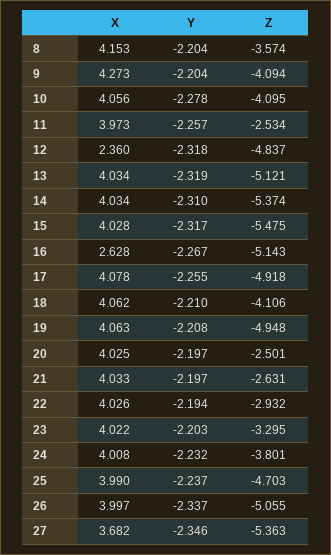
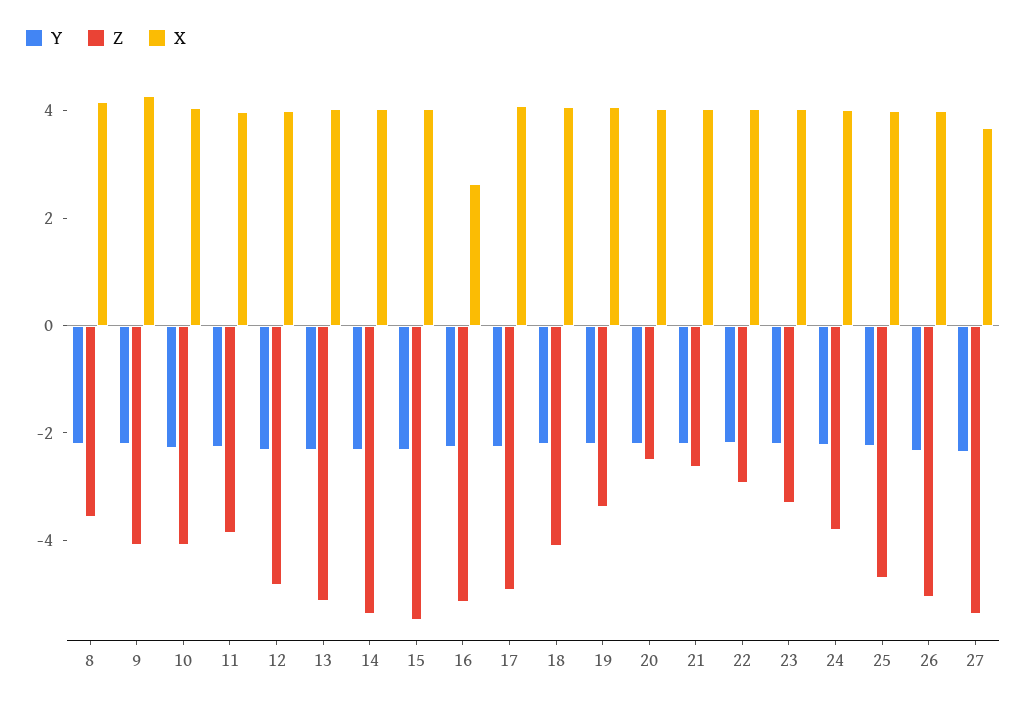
  {
    "X": {
      "8": 4.153,
      "9": 4.273,
      "10": 4.056,
      "11": 3.973,
-     "12": 2.36,
+     "12": 4,
      "13": 4.034,
      "14": 4.034,
      "15": 4.028,
      "16": 2.628,
      "17": 4.078,
      "18": 4.062,
      "19": 4.063,
      "20": 4.025,
      "21": 4.033,
      "22": 4.026,
      "23": 4.022,
      "24": 4.008,
      "25": 3.99,
      "26": 3.997,
      "27": 3.682
    },
    "Y": {
      "8": -2.204,
      "9": -2.204,
      "10": -2.278,
      "11": -2.257,
      "12": -2.318,
      "13": -2.319,
      "14": -2.31,
      "15": -2.317,
      "16": -2.267,
      "17": -2.255,
      "18": -2.21,
      "19": -2.208,
      "20": -2.197,
      "21": -2.197,
      "22": -2.194,
      "23": -2.203,
      "24": -2.232,
      "25": -2.237,
      "26": -2.337,
      "27": -2.346
    },
    "Z": {
      "8": -3.574,
      "9": -4.094,
      "10": -4.095,
-     "11": -2.534,
+     "11": -4,
      "12": -4.837,
      "13": -5.121,
      "14": -5.374,
      "15": -5.475,
      "16": -5.143,
      "17": -4.918,
      "18": -4.106,
-     "19": -4.948,
+     "19": -3.5,
      "20": -2.501,
      "21": -2.631,
      "22": -2.932,
      "23": -3.295,
      "24": -3.801,
      "25": -4.703,
      "26": -5.055,
      "27": -5.363
    }
  }

